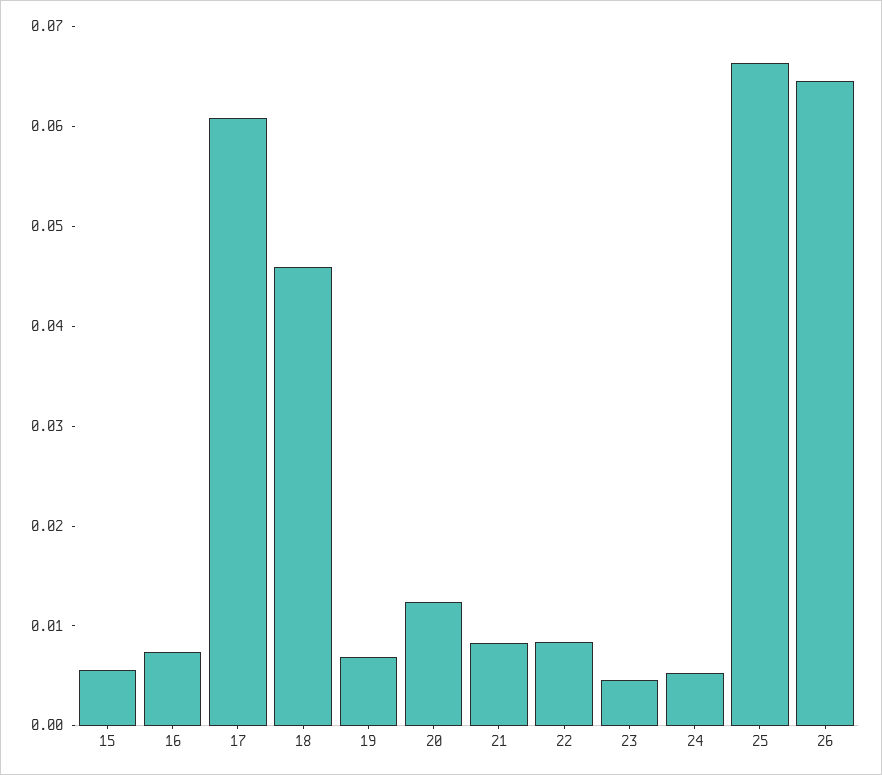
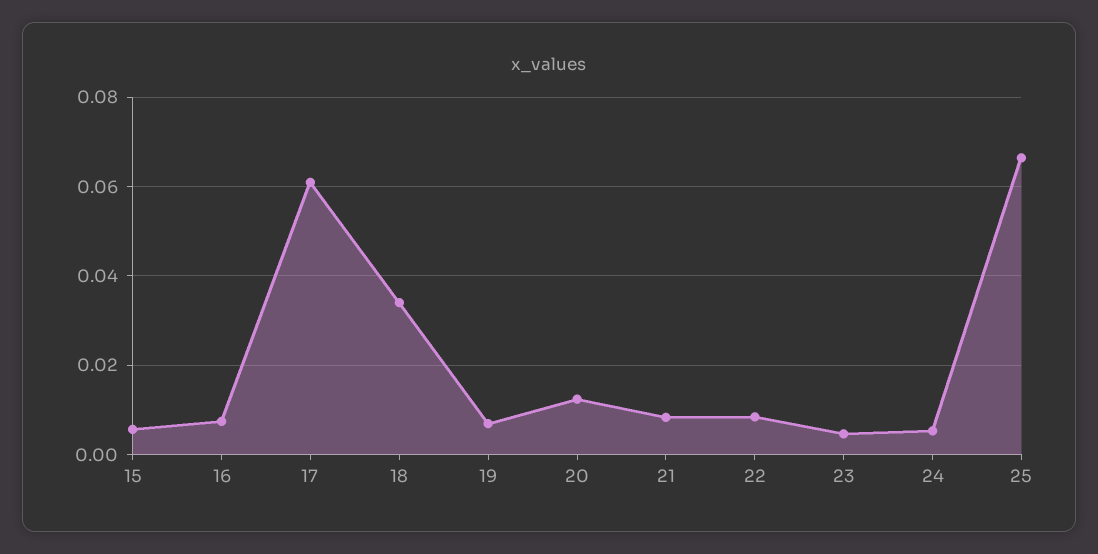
  {
    "15": 0.006,
    "16": 0.008,
    "17": 0.06,
-   "18": 0.046,
+   "18": 0.034,
    "19": 0.006,
    "20": 0.012,
    "21": 0.008,
    "22": 0.008,
    "23": 0.004,
    "24": 0.006,
-   "25": 0.066,
+   "25": 0.066
-   "26": 0.064
  }

